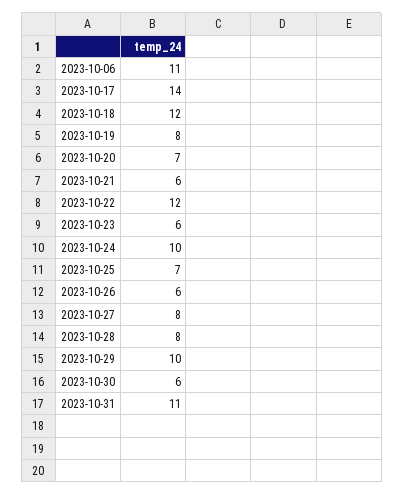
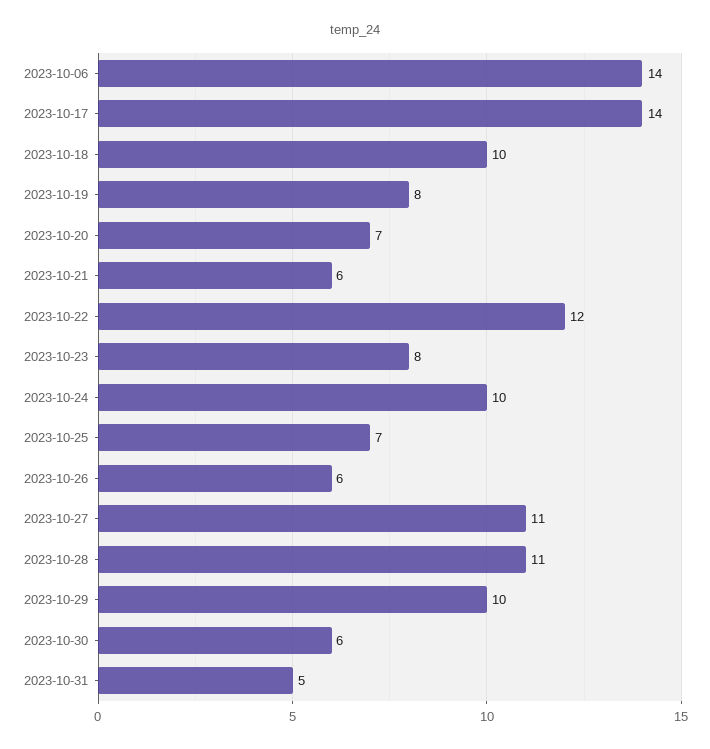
  {
-   "2023-10-06": 11,
+   "2023-10-06": 14,
    "2023-10-17": 14,
-   "2023-10-18": 12,
+   "2023-10-18": 10,
    "2023-10-19": 8,
    "2023-10-20": 7,
    "2023-10-21": 6,
    "2023-10-22": 12,
-   "2023-10-23": 6,
+   "2023-10-23": 8,
    "2023-10-24": 10,
    "2023-10-25": 7,
    "2023-10-26": 6,
-   "2023-10-27": 8,
+   "2023-10-27": 11,
-   "2023-10-28": 8,
+   "2023-10-28": 11,
    "2023-10-29": 10,
    "2023-10-30": 6,
-   "2023-10-31": 11
+   "2023-10-31": 5
  }

